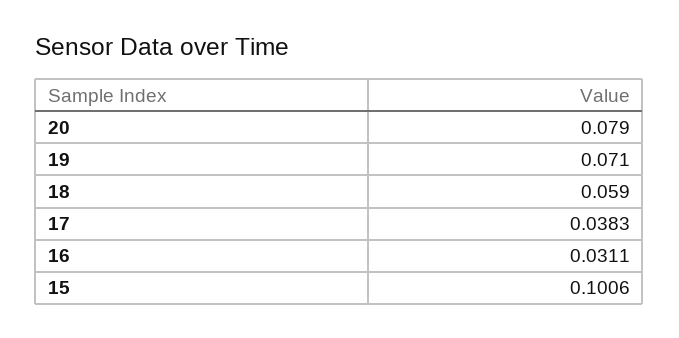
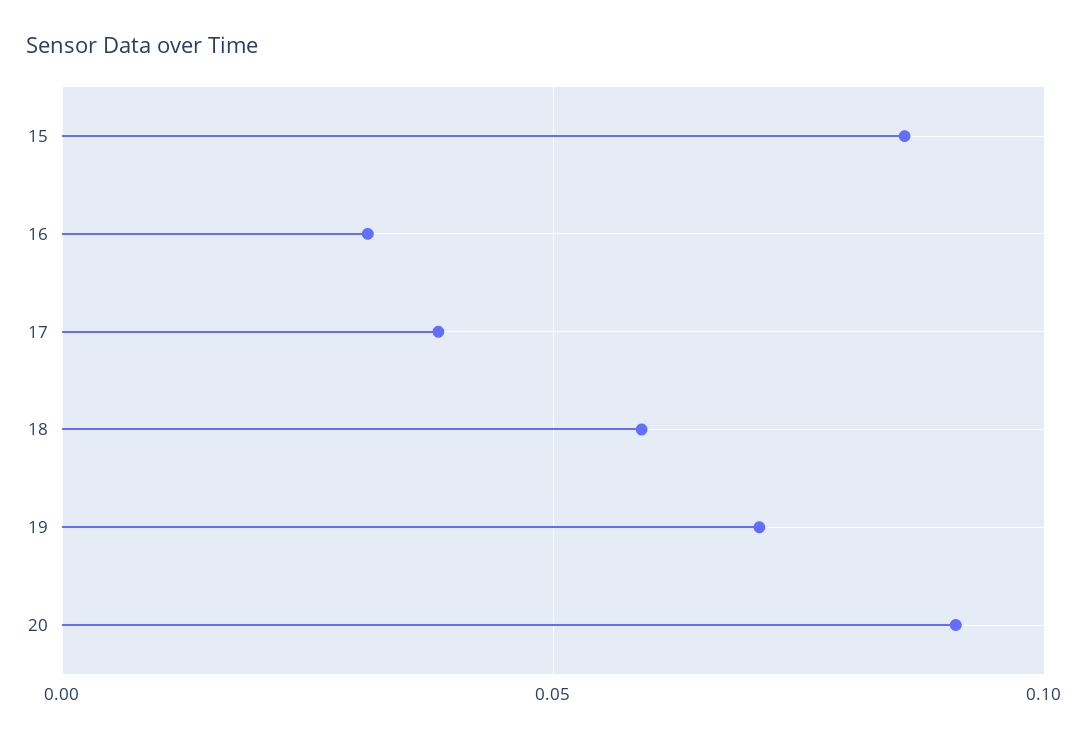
  {
-   "20": 0.079,
+   "20": 0.09,
    "19": 0.071,
    "18": 0.059,
    "17": 0.0383,
    "16": 0.0311,
-   "15": 0.1006
+   "15": 0.085
  }

